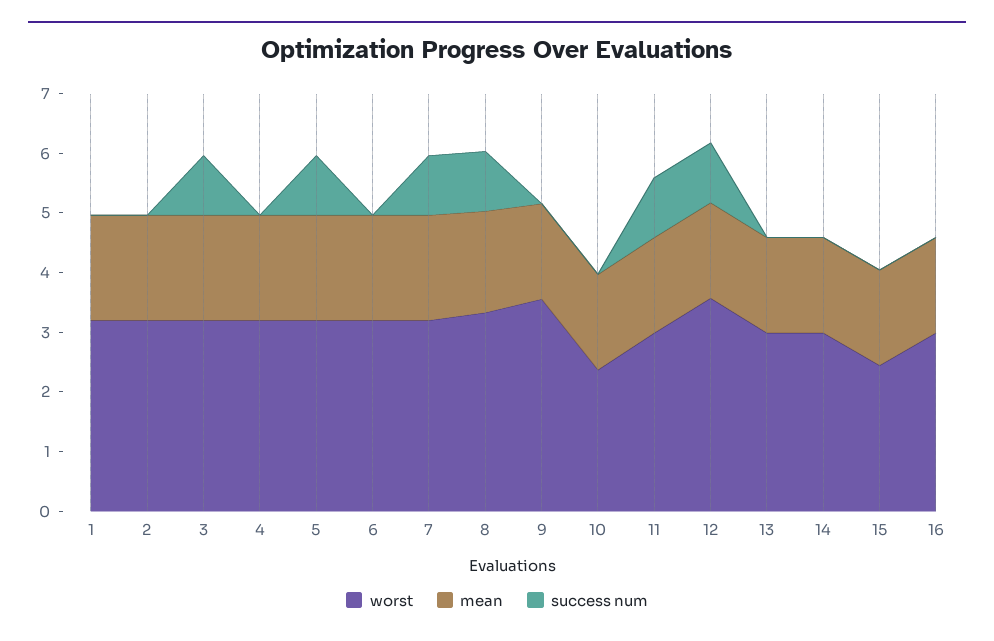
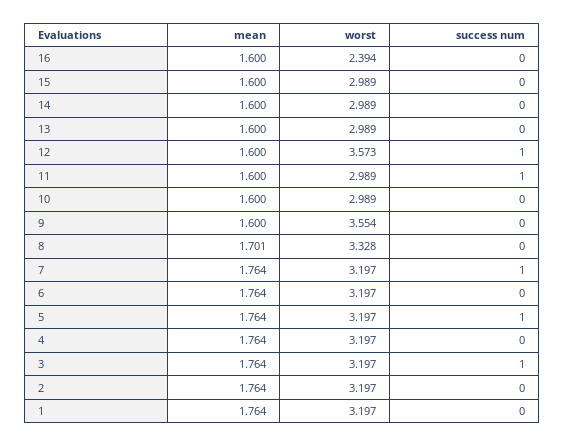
  {
    "worst": {
      "1": 3.197,
      "2": 3.197,
      "3": 3.197,
      "4": 3.197,
      "5": 3.197,
      "6": 3.197,
      "7": 3.197,
      "8": 3.328,
      "9": 3.554,
-     "10": 2.4,
+     "10": 2.989,
      "11": 2.989,
      "12": 3.573,
      "13": 2.989,
      "14": 2.989,
-     "15": 2.4,
+     "15": 2.989,
-     "16": 3
+     "16": 2.394
    },
    "mean": {
      "1": 1.764,
      "2": 1.764,
      "3": 1.764,
      "4": 1.764,
      "5": 1.764,
      "6": 1.764,
      "7": 1.764,
      "8": 1.701,
      "9": 1.6,
      "10": 1.6,
      "11": 1.6,
      "12": 1.6,
      "13": 1.6,
      "14": 1.6,
      "15": 1.6,
      "16": 1.6
    },
    "success num": {
      "1": 0,
      "2": 0,
      "3": 1,
      "4": 0,
      "5": 1,
      "6": 0,
      "7": 1,
-     "8": 1,
+     "8": 0,
      "9": 0,
      "10": 0,
      "11": 1,
      "12": 1,
      "13": 0,
      "14": 0,
      "15": 0,
      "16": 0
    }
  }

